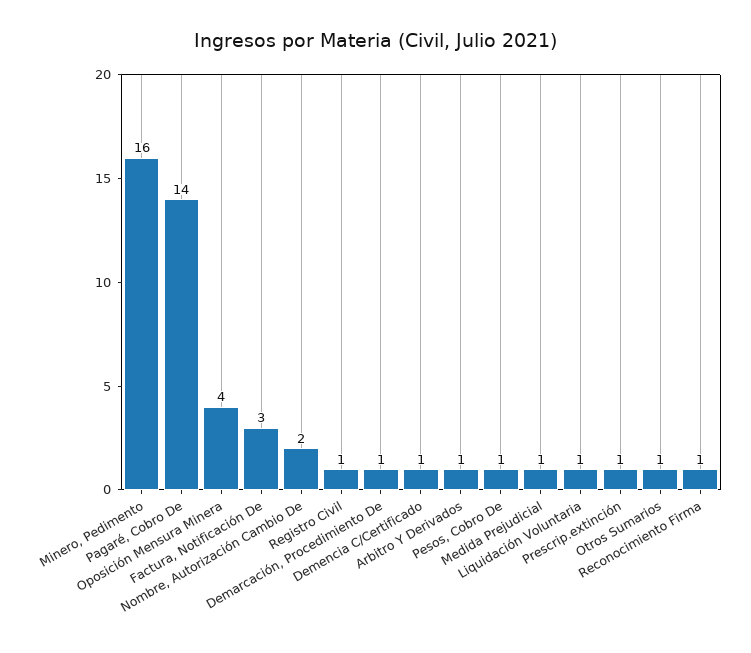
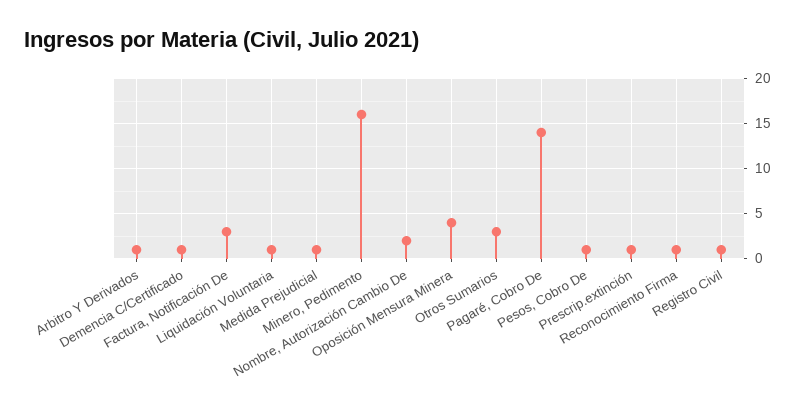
  {
    "Minero, Pedimento": 16,
    "Pagaré, Cobro De": 14,
    "Oposición Mensura Minera": 4,
    "Factura, Notificación De": 3,
    "Nombre, Autorización Cambio De": 2,
    "Registro Civil": 1,
-   "Demarcación, Procedimiento De": 1,
    "Demencia C/Certificado": 1,
    "Arbitro Y Derivados": 1,
    "Pesos, Cobro De": 1,
    "Medida Prejudicial": 1,
    "Liquidación Voluntaria": 1,
    "Prescrip.extinción": 1,
-   "Otros Sumarios": 1,
+   "Otros Sumarios": 3,
    "Reconocimiento Firma": 1
  }

